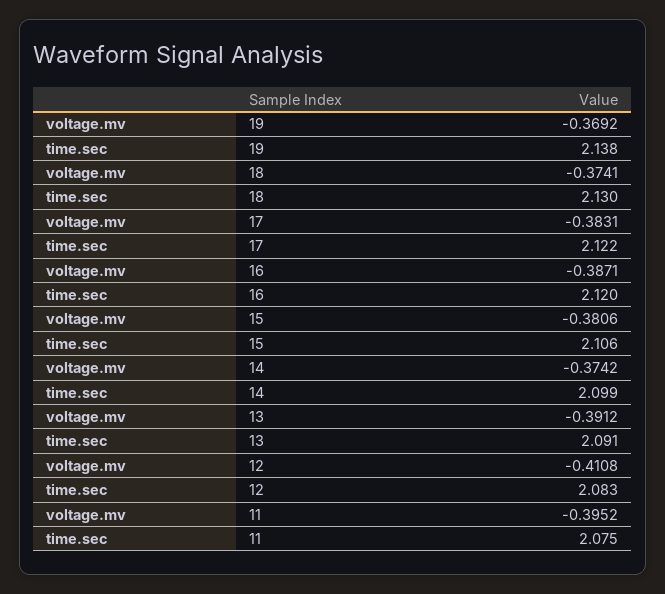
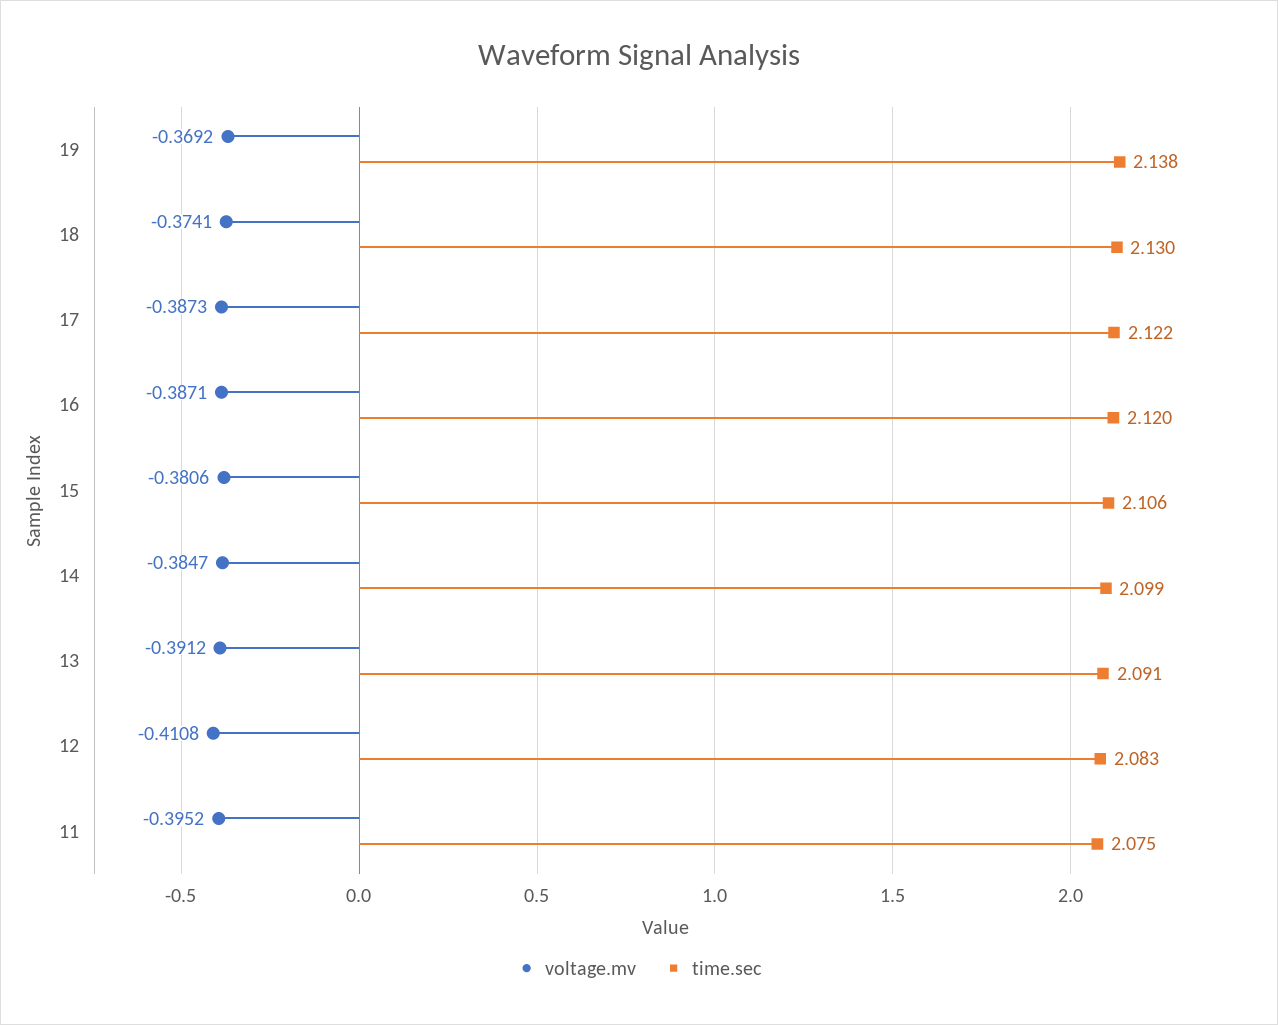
  {
    "voltage.mv": {
      "19": -0.3692,
      "18": -0.3741,
-     "17": -0.3831,
+     "17": -0.3873,
      "16": -0.3871,
      "15": -0.3806,
-     "14": -0.3742,
+     "14": -0.3847,
      "13": -0.3912,
      "12": -0.4108,
      "11": -0.3952
    },
    "time.sec": {
      "19": 2.138,
      "18": 2.13,
      "17": 2.122,
      "16": 2.12,
      "15": 2.106,
      "14": 2.099,
      "13": 2.091,
      "12": 2.083,
      "11": 2.075
    }
  }

